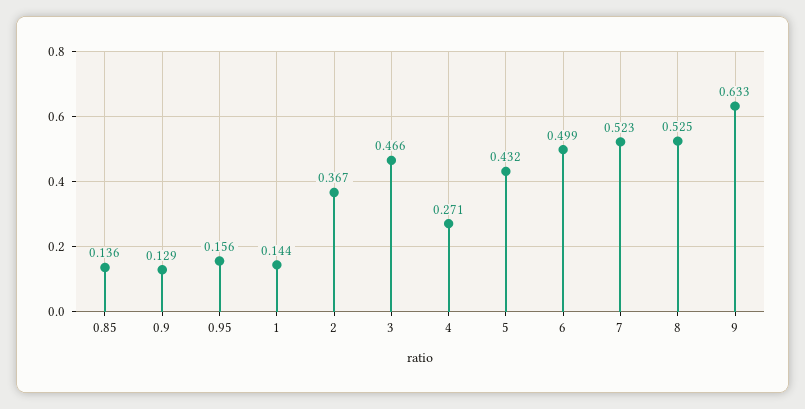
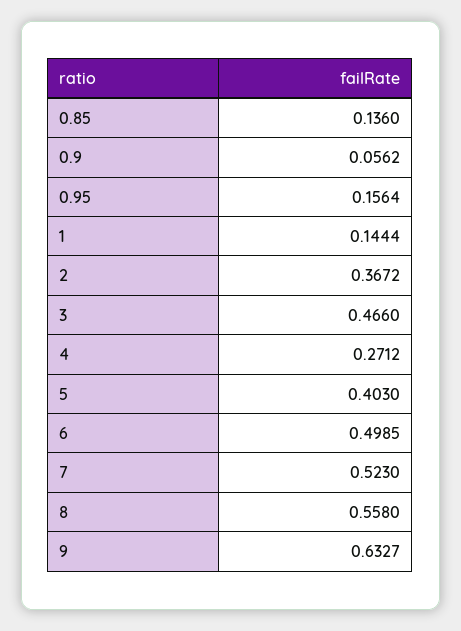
  {
    "0.85": 0.136,
-   "0.9": 0.129,
+   "0.9": 0.0562,
    "0.95": 0.1564,
    "1": 0.1444,
    "2": 0.3672,
    "3": 0.466,
    "4": 0.2712,
-   "5": 0.432,
+   "5": 0.403,
    "6": 0.4985,
    "7": 0.523,
-   "8": 0.525,
+   "8": 0.558,
    "9": 0.6327
  }

